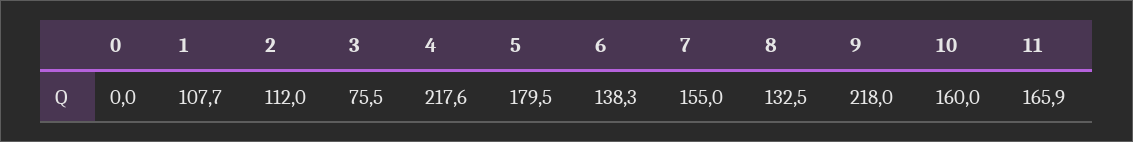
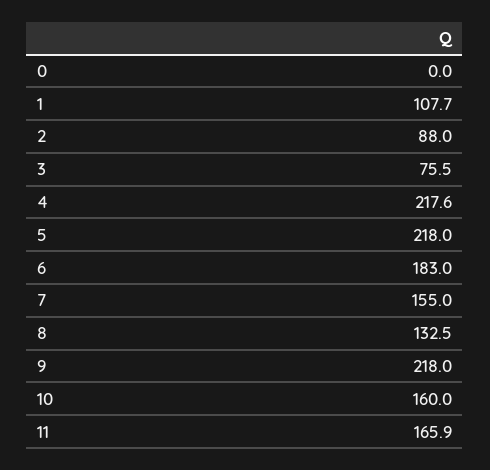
  {
    "0": 0,
    "1": 107.7,
-   "2": 112,
+   "2": 88,
    "3": 75.5,
    "4": 217.6,
-   "5": 179.5,
+   "5": 218,
-   "6": 138.3,
+   "6": 183,
    "7": 155,
    "8": 132.5,
    "9": 218,
    "10": 160,
    "11": 165.9
  }

